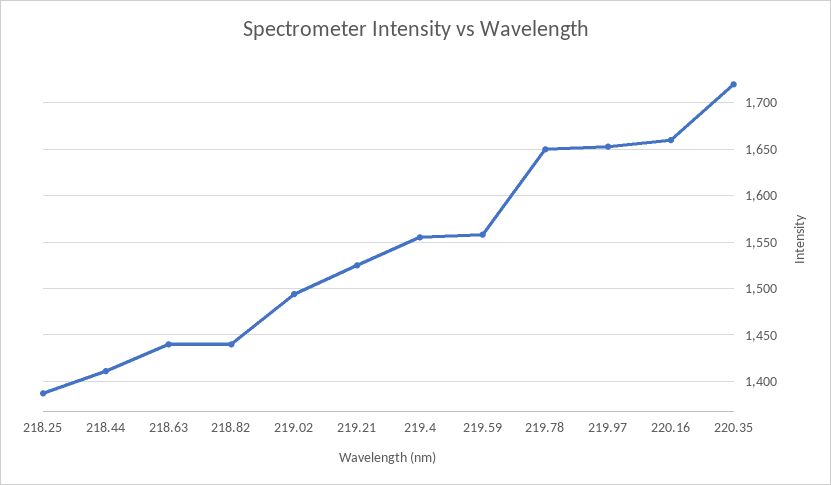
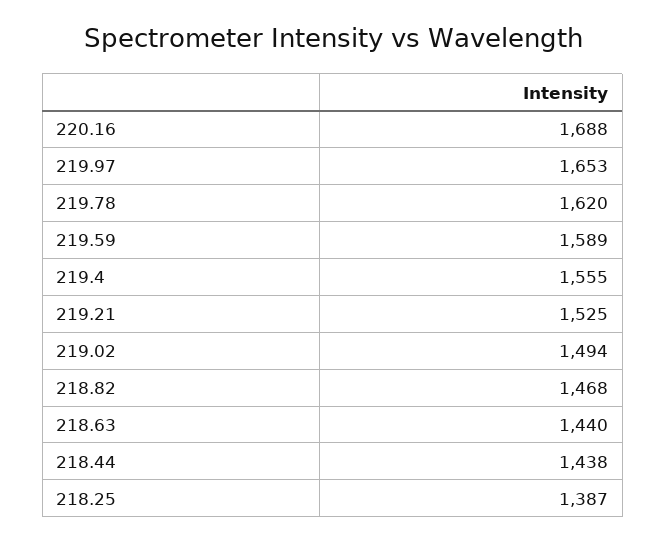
  {
    "218.25": 1387,
-   "218.44": 1410,
+   "218.44": 1438,
    "218.63": 1440,
-   "218.82": 1440,
+   "218.82": 1468,
    "219.02": 1494,
    "219.21": 1525,
    "219.4": 1555,
-   "219.59": 1560,
+   "219.59": 1589,
-   "219.78": 1650,
+   "219.78": 1620,
    "219.97": 1653,
-   "220.16": 1660,
+   "220.16": 1688
-   "220.35": 1720
  }

